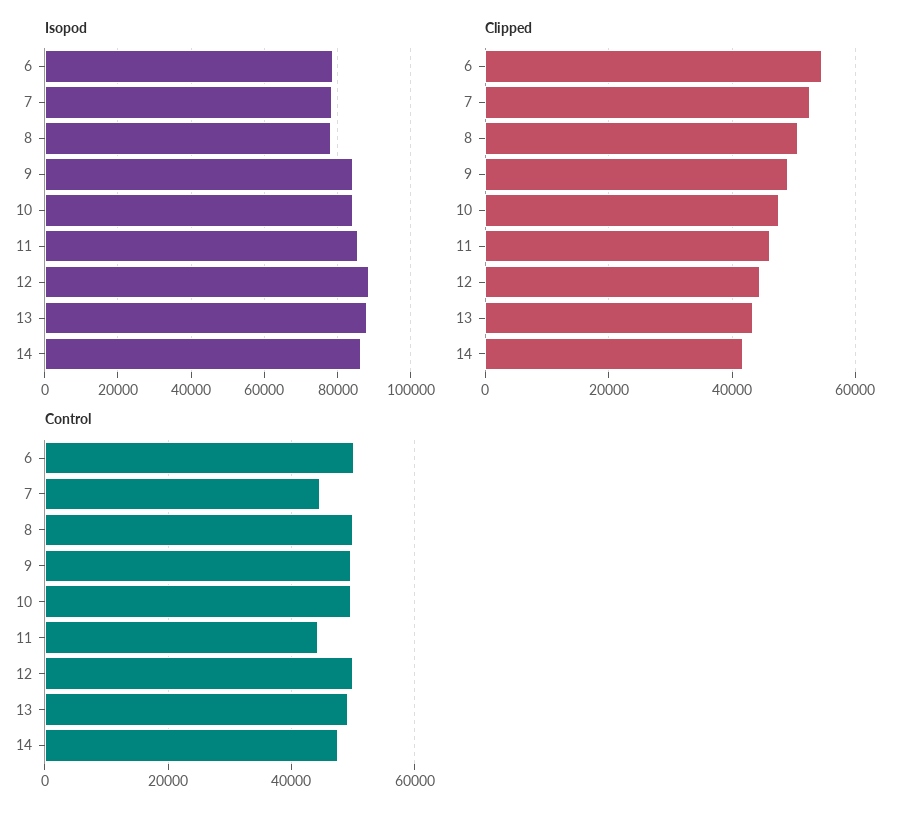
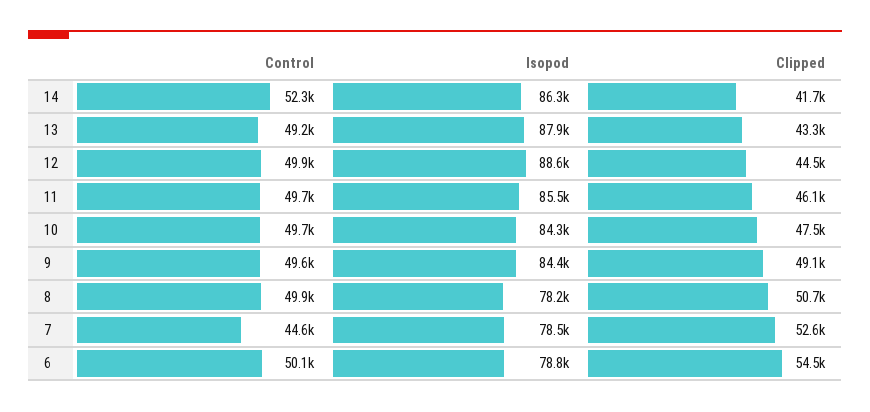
  {
    "Isopod": {
      "6": 78800,
      "7": 78500,
      "8": 78200,
      "9": 84400,
      "10": 84300,
      "11": 85500,
      "12": 88600,
      "13": 87900,
      "14": 86300
    },
    "Clipped": {
      "6": 54500,
      "7": 52600,
      "8": 50700,
      "9": 49100,
      "10": 47500,
      "11": 46100,
      "12": 44500,
      "13": 43300,
      "14": 41700
    },
    "Control": {
      "6": 50100,
      "7": 44600,
      "8": 49900,
      "9": 49600,
      "10": 49700,
-     "11": 44000,
+     "11": 49700,
      "12": 49900,
      "13": 49200,
-     "14": 48000
+     "14": 52300
    }
  }

